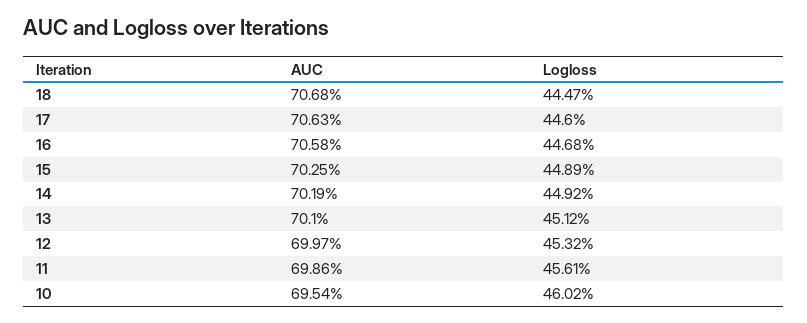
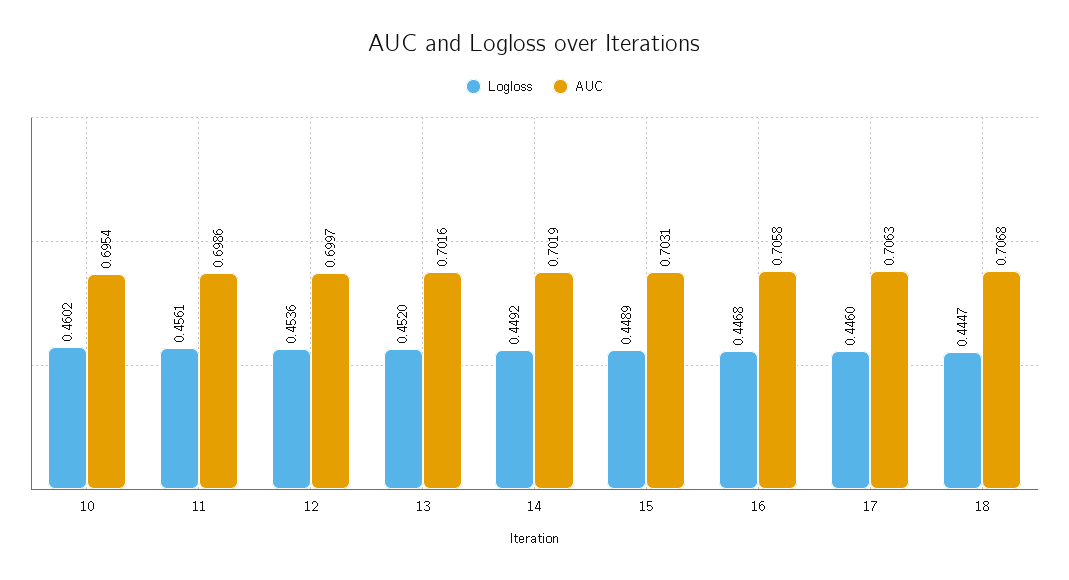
  {
    "AUC": {
      "18": 0.7068,
      "17": 0.7063,
      "16": 0.7058,
-     "15": 0.7025,
+     "15": 0.7031,
      "14": 0.7019,
-     "13": 0.701,
+     "13": 0.7016,
      "12": 0.6997,
      "11": 0.6986,
      "10": 0.6954
    },
    "Logloss": {
      "18": 0.4447,
      "17": 0.446,
      "16": 0.4468,
      "15": 0.4489,
      "14": 0.4492,
-     "13": 0.4512,
+     "13": 0.452,
-     "12": 0.4532,
+     "12": 0.4536,
      "11": 0.4561,
      "10": 0.4602
    }
  }

